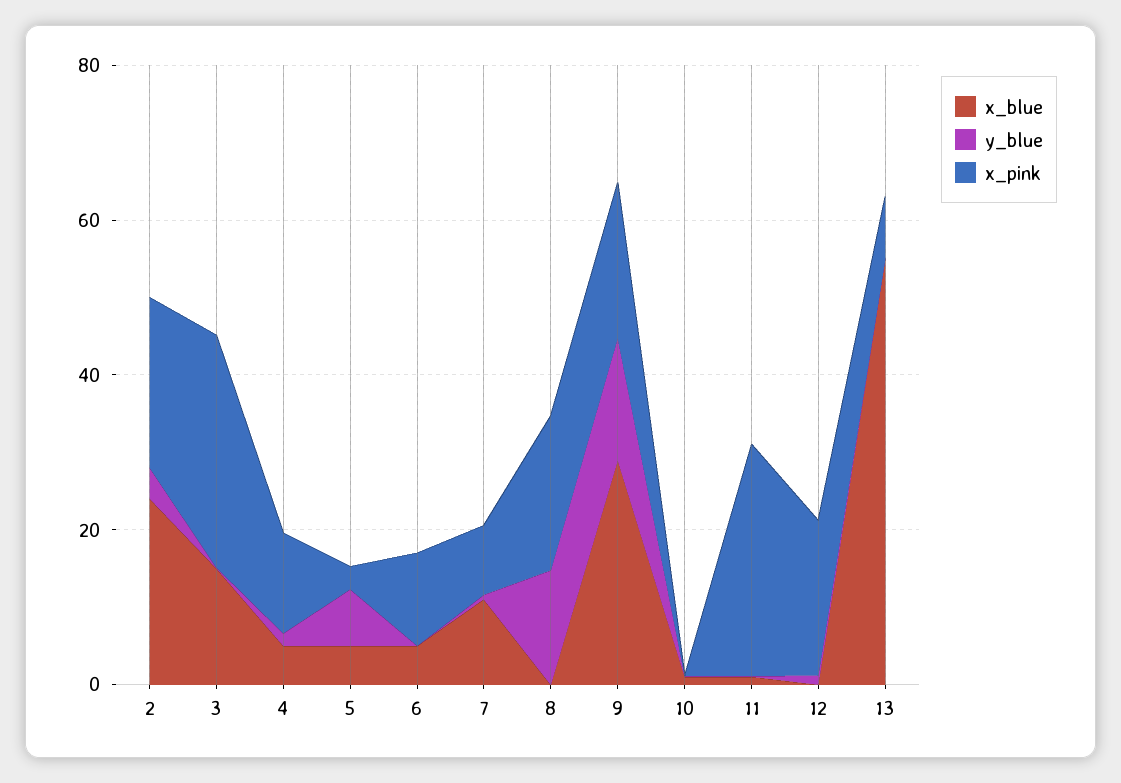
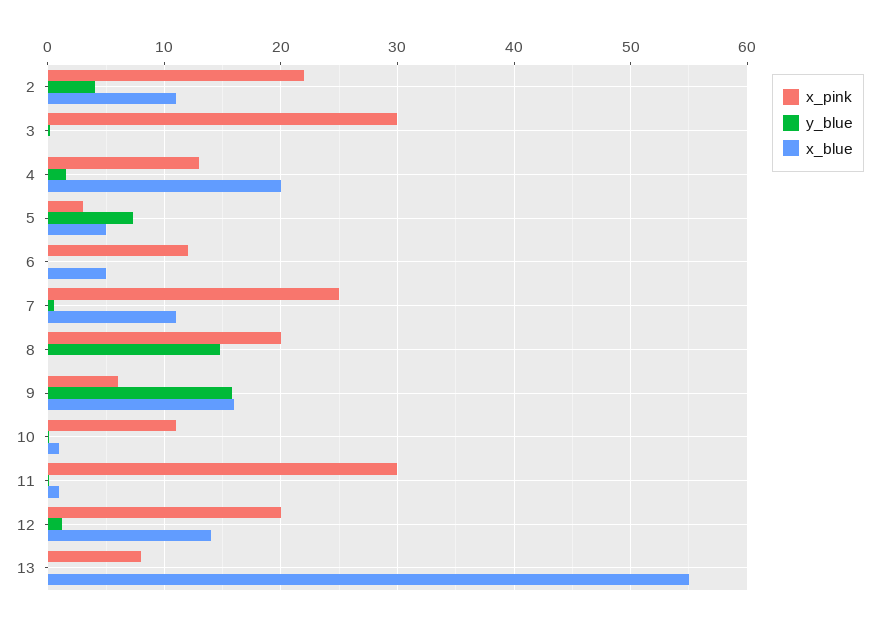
  {
    "x_blue": {
-     "2": 25,
+     "2": 11,
-     "3": 15,
+     "3": 0,
-     "4": 5,
+     "4": 20,
      "5": 5,
      "6": 5,
      "7": 11,
      "8": 0,
-     "9": 30,
+     "9": 16,
      "10": 1,
      "11": 1,
-     "12": 0,
+     "12": 14,
      "13": 55
    },
    "y_blue": {
      "2": 4,
      "3": 0,
      "4": 2,
      "5": 7,
      "6": 0,
      "7": 1,
      "8": 15,
      "9": 16,
      "10": 0,
      "11": 0,
      "12": 1,
      "13": 0
    },
    "x_pink": {
      "2": 22,
      "3": 30,
      "4": 13,
      "5": 3,
      "6": 12,
-     "7": 10,
+     "7": 25,
      "8": 20,
-     "9": 20,
+     "9": 6,
-     "10": 0,
+     "10": 11,
      "11": 30,
      "12": 20,
      "13": 8
    }
  }

